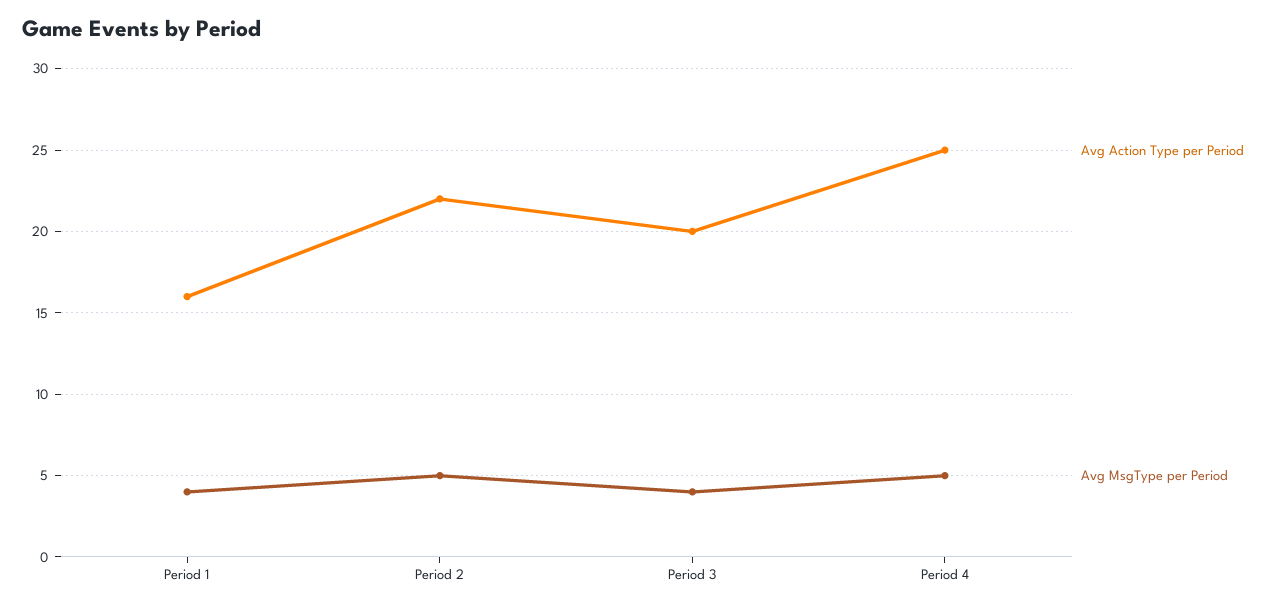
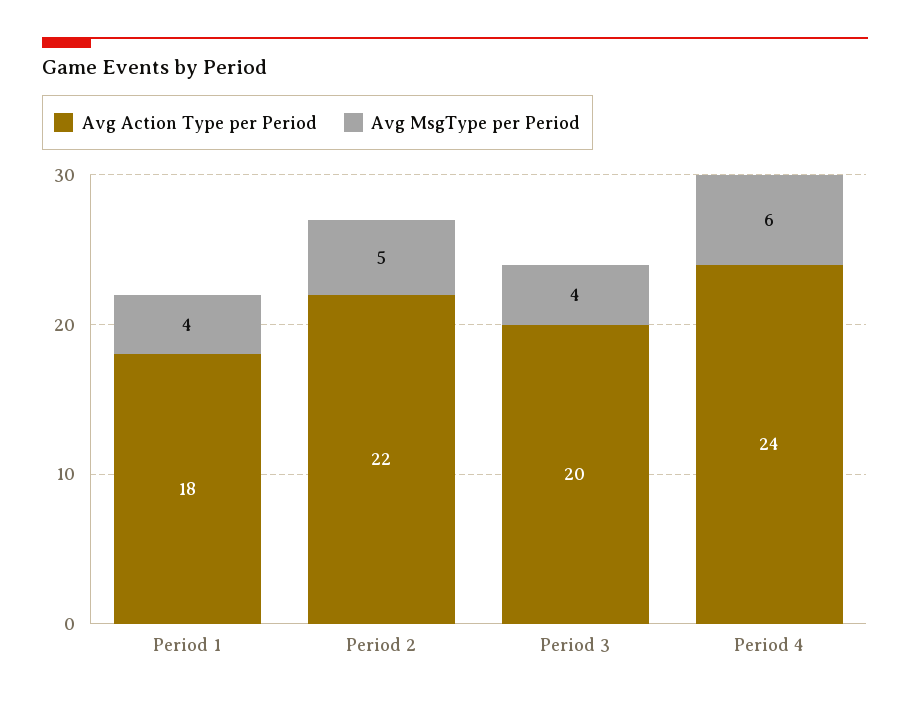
  {
    "Avg Action Type per Period": {
-     "Period 1": 16,
+     "Period 1": 18,
      "Period 2": 22,
      "Period 3": 20,
-     "Period 4": 25
+     "Period 4": 24
    },
    "Avg MsgType per Period": {
      "Period 1": 4,
      "Period 2": 5,
      "Period 3": 4,
-     "Period 4": 5
+     "Period 4": 6
    }
  }

